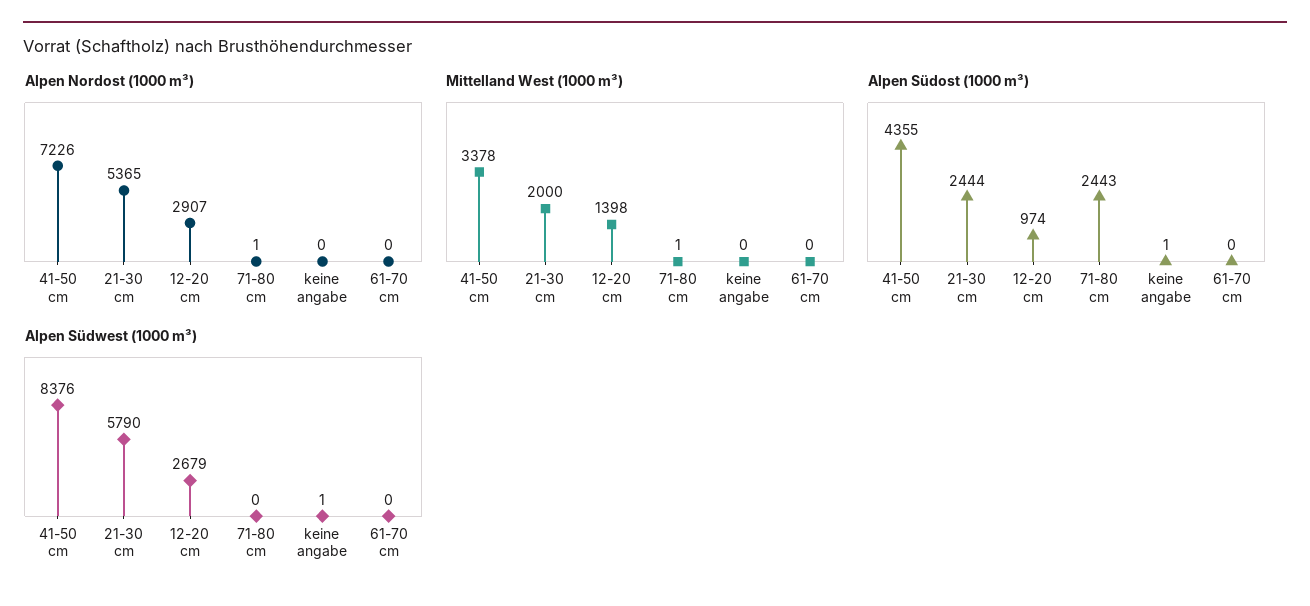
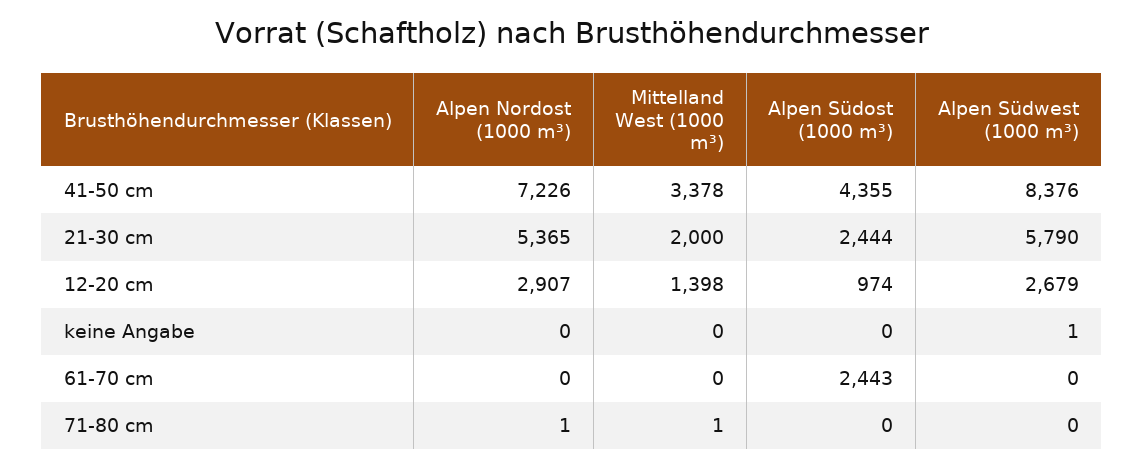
  {
    "Alpen Nordost (1000 m³)": {
      "41-50 cm": 7226,
      "21-30 cm": 5365,
      "12-20 cm": 2907,
      "71-80 cm": 1,
      "keine angabe": 0,
      "61-70 cm": 0
    },
    "Mittelland West (1000 m³)": {
      "41-50 cm": 3378,
      "21-30 cm": 2000,
      "12-20 cm": 1398,
      "71-80 cm": 1,
      "keine angabe": 0,
      "61-70 cm": 0
    },
    "Alpen Südost (1000 m³)": {
      "41-50 cm": 4355,
      "21-30 cm": 2444,
      "12-20 cm": 974,
-     "71-80 cm": 2443,
+     "71-80 cm": 0,
-     "keine angabe": 1,
+     "keine angabe": 0,
-     "61-70 cm": 0
+     "61-70 cm": 2443
    },
    "Alpen Südwest (1000 m³)": {
      "41-50 cm": 8376,
      "21-30 cm": 5790,
      "12-20 cm": 2679,
      "71-80 cm": 0,
      "keine angabe": 1,
      "61-70 cm": 0
    }
  }

